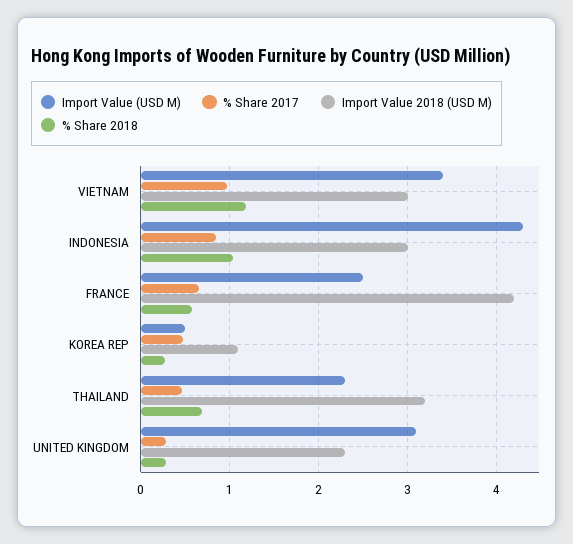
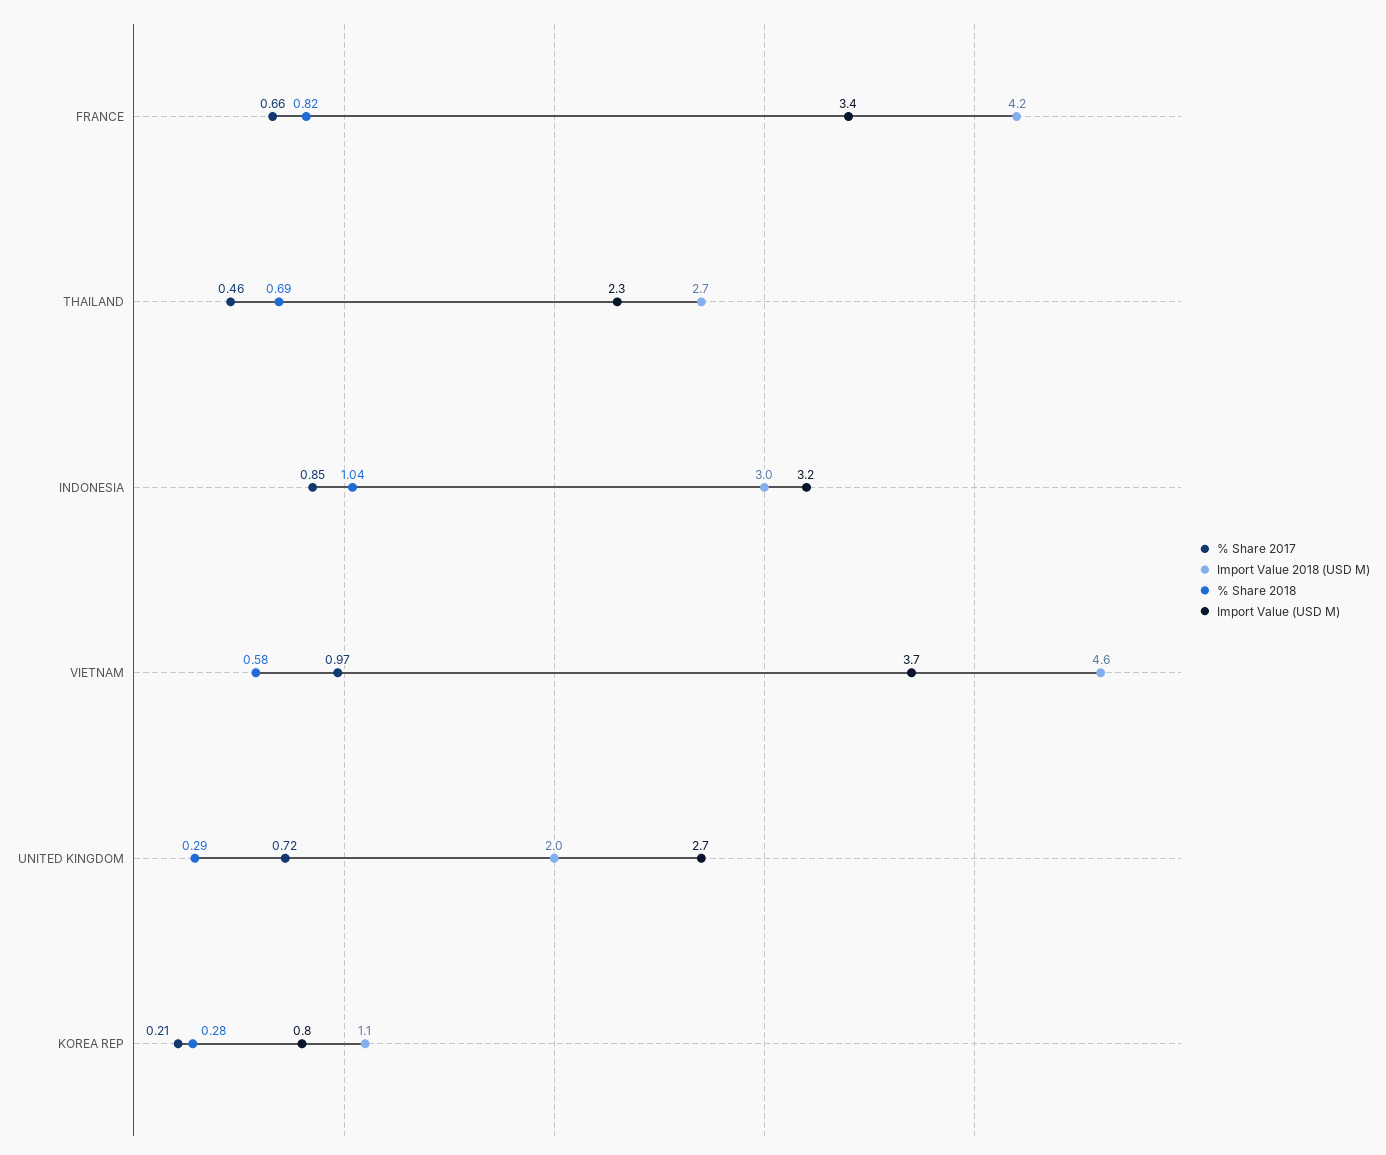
  {
    "Import Value (USD M)": {
-     "VIETNAM": 3.4,
+     "VIETNAM": 3.7,
-     "INDONESIA": 4.3,
+     "INDONESIA": 3.2,
-     "FRANCE": 2.5,
+     "FRANCE": 3.4,
-     "KOREA REP": 0.5,
+     "KOREA REP": 0.8,
      "THAILAND": 2.3,
-     "UNITED KINGDOM": 3.1
+     "UNITED KINGDOM": 2.7
    },
    "% Share 2017": {
      "VIETNAM": 0.97,
      "INDONESIA": 0.85,
      "FRANCE": 0.66,
-     "KOREA REP": 0.5,
+     "KOREA REP": 0.21,
      "THAILAND": 0.46,
-     "UNITED KINGDOM": 0.3
+     "UNITED KINGDOM": 0.72
    },
    "Import Value 2018 (USD M)": {
-     "VIETNAM": 3,
+     "VIETNAM": 4.6,
      "INDONESIA": 3,
      "FRANCE": 4.2,
      "KOREA REP": 1.1,
-     "THAILAND": 3.2,
+     "THAILAND": 2.7,
-     "UNITED KINGDOM": 2.3
+     "UNITED KINGDOM": 2
    },
    "% Share 2018": {
-     "VIETNAM": 1.2,
+     "VIETNAM": 0.58,
      "INDONESIA": 1.04,
-     "FRANCE": 0.6,
+     "FRANCE": 0.82,
      "KOREA REP": 0.28,
      "THAILAND": 0.69,
      "UNITED KINGDOM": 0.29
    }
  }

